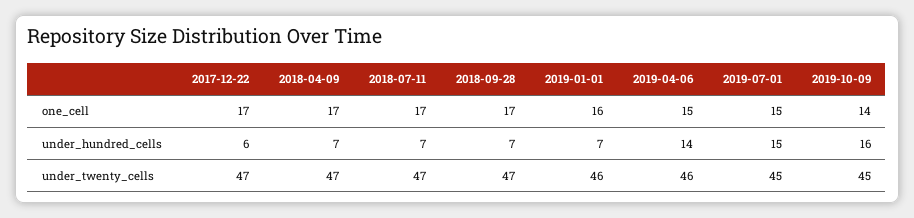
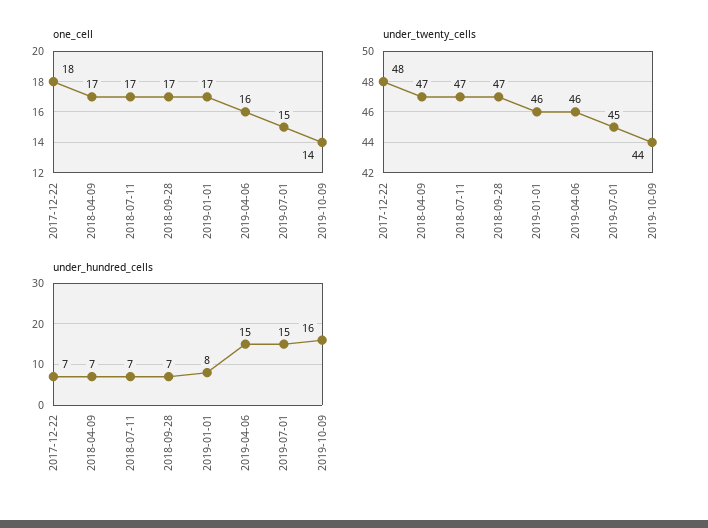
  {
    "one_cell": {
-     "2017-12-22": 17,
+     "2017-12-22": 18,
      "2018-04-09": 17,
      "2018-07-11": 17,
      "2018-09-28": 17,
-     "2019-01-01": 16,
+     "2019-01-01": 17,
-     "2019-04-06": 15,
+     "2019-04-06": 16,
      "2019-07-01": 15,
      "2019-10-09": 14
    },
    "under_hundred_cells": {
-     "2017-12-22": 6,
+     "2017-12-22": 7,
      "2018-04-09": 7,
      "2018-07-11": 7,
      "2018-09-28": 7,
-     "2019-01-01": 7,
+     "2019-01-01": 8,
-     "2019-04-06": 14,
+     "2019-04-06": 15,
      "2019-07-01": 15,
      "2019-10-09": 16
    },
    "under_twenty_cells": {
-     "2017-12-22": 47,
+     "2017-12-22": 48,
      "2018-04-09": 47,
      "2018-07-11": 47,
      "2018-09-28": 47,
      "2019-01-01": 46,
      "2019-04-06": 46,
      "2019-07-01": 45,
-     "2019-10-09": 45
+     "2019-10-09": 44
    }
  }

